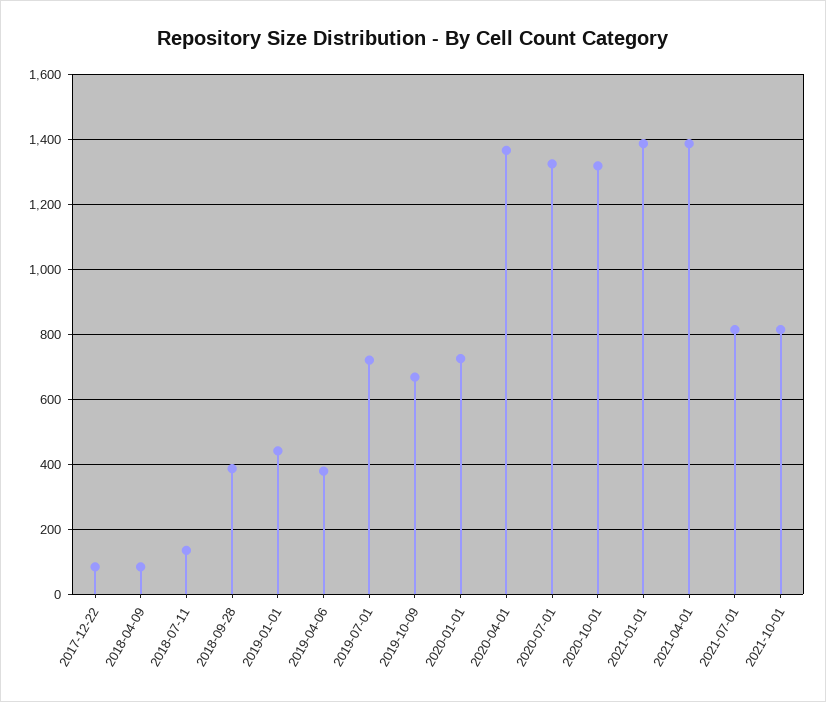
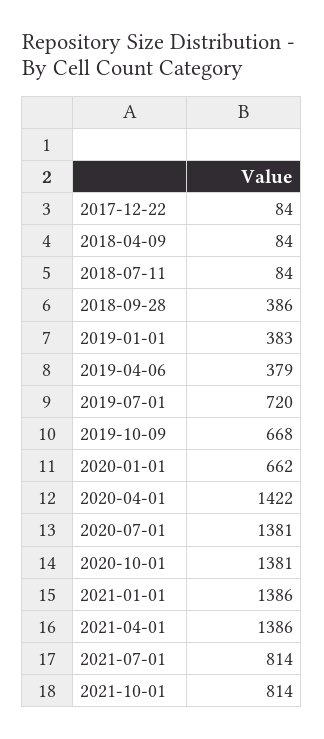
  {
    "2017-12-22": 84,
    "2018-04-09": 84,
-   "2018-07-11": 140,
+   "2018-07-11": 84,
    "2018-09-28": 386,
-   "2019-01-01": 440,
+   "2019-01-01": 383,
    "2019-04-06": 379,
    "2019-07-01": 720,
    "2019-10-09": 668,
-   "2020-01-01": 720,
+   "2020-01-01": 662,
-   "2020-04-01": 1360,
+   "2020-04-01": 1422,
-   "2020-07-01": 1320,
+   "2020-07-01": 1381,
-   "2020-10-01": 1320,
+   "2020-10-01": 1381,
    "2021-01-01": 1386,
    "2021-04-01": 1386,
    "2021-07-01": 814,
    "2021-10-01": 814
  }

